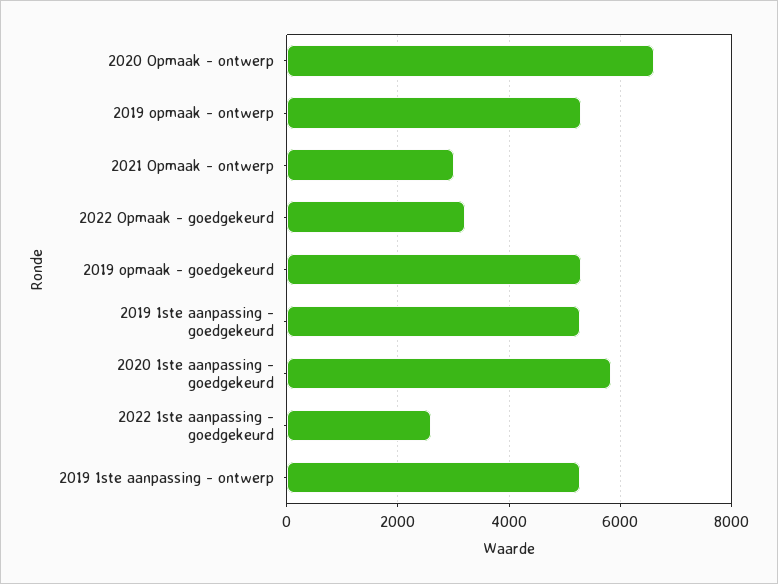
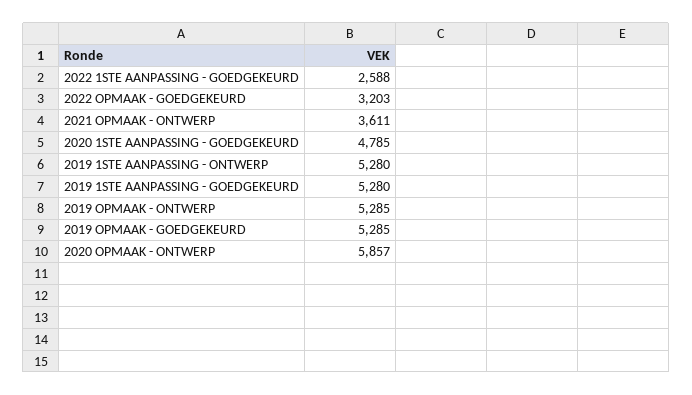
  {
-   "2020 Opmaak - ontwerp": 6600,
+   "2020 Opmaak - ontwerp": 5857,
    "2019 opmaak - ontwerp": 5285,
-   "2021 Opmaak - ontwerp": 3000,
+   "2021 Opmaak - ontwerp": 3611,
    "2022 Opmaak - goedgekeurd": 3203,
    "2019 opmaak - goedgekeurd": 5285,
    "2019 1ste aanpassing - goedgekeurd": 5280,
-   "2020 1ste aanpassing - goedgekeurd": 5800,
+   "2020 1ste aanpassing - goedgekeurd": 4785,
    "2022 1ste aanpassing - goedgekeurd": 2588,
    "2019 1ste aanpassing - ontwerp": 5280
  }

